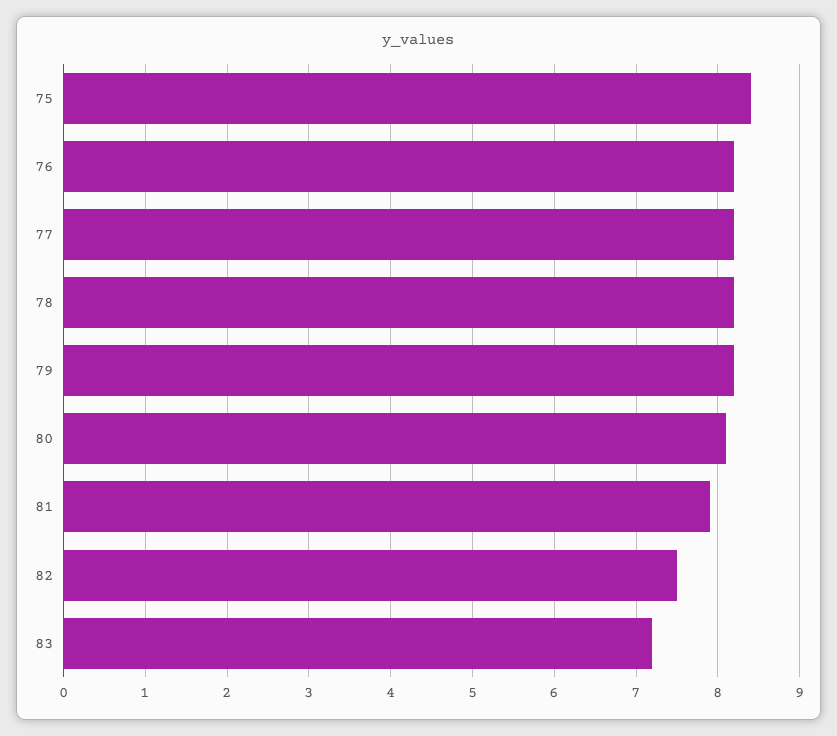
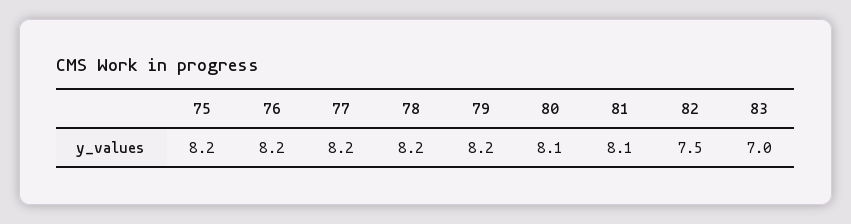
  {
-   "75": 8.4,
+   "75": 8.2,
    "76": 8.2,
    "77": 8.2,
    "78": 8.2,
    "79": 8.2,
    "80": 8.1,
-   "81": 7.9,
+   "81": 8.1,
    "82": 7.5,
-   "83": 7.2
+   "83": 7
  }

